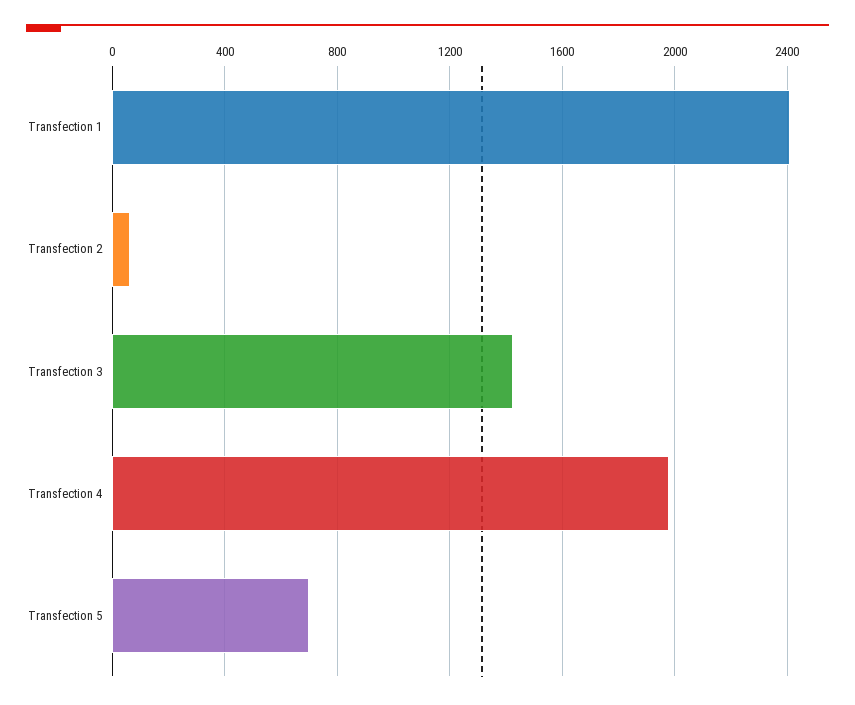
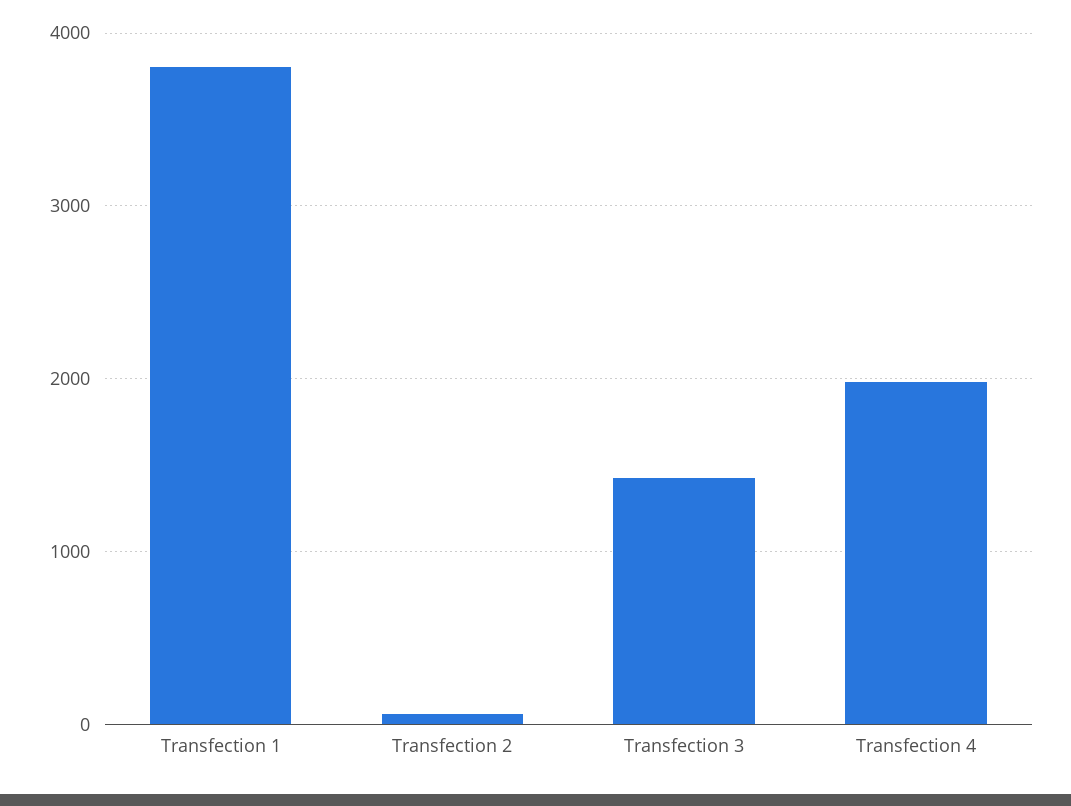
  {
-   "Transfection 1": 2400,
+   "Transfection 1": 3800,
    "Transfection 2": 50,
    "Transfection 3": 1400,
-   "Transfection 4": 2000,
+   "Transfection 4": 2000
-   "Transfection 5": 700
  }

